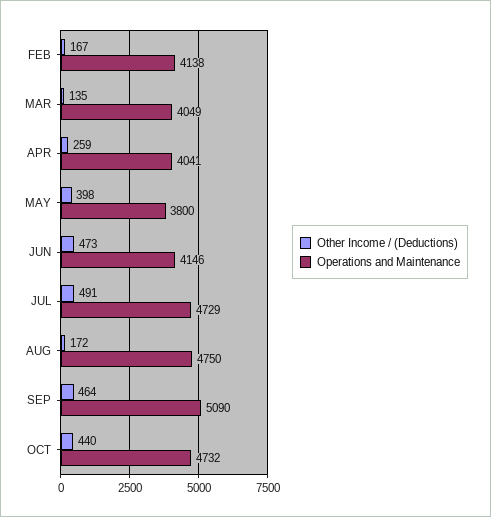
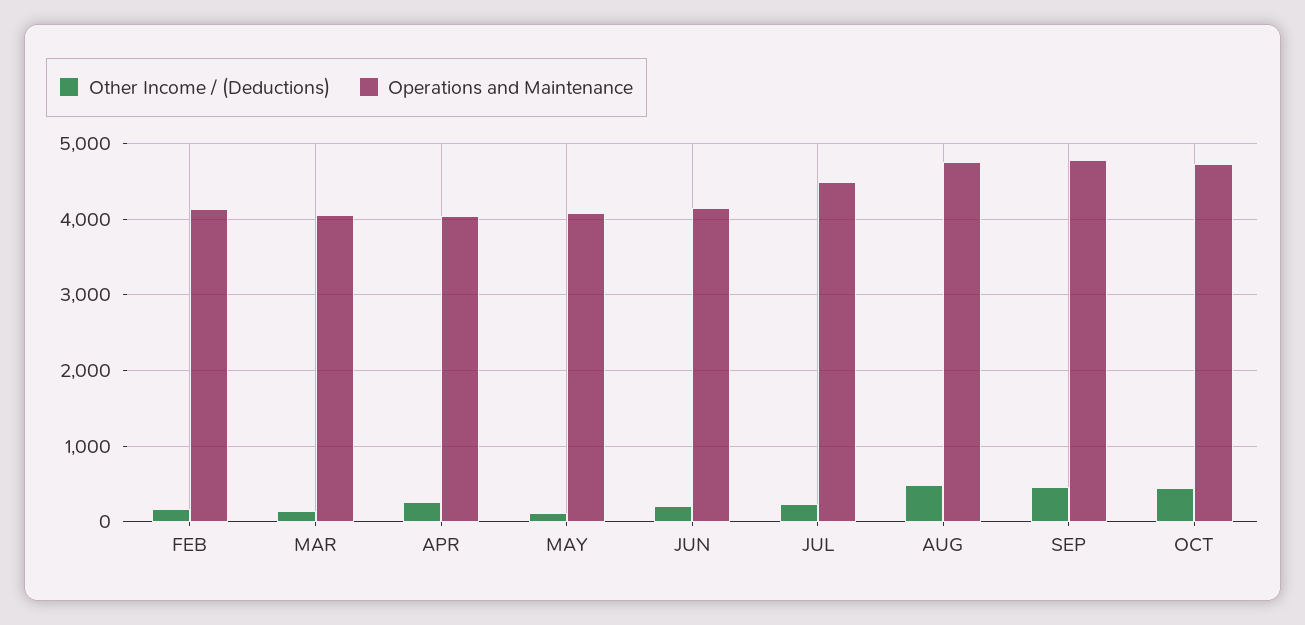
  {
    "Other Income / (Deductions)": {
      "FEB": 167,
      "MAR": 135,
      "APR": 259,
-     "MAY": 398,
+     "MAY": 100,
-     "JUN": 473,
+     "JUN": 200,
-     "JUL": 491,
+     "JUL": 200,
-     "AUG": 172,
+     "AUG": 500,
      "SEP": 464,
      "OCT": 440
    },
    "Operations and Maintenance": {
      "FEB": 4138,
      "MAR": 4049,
      "APR": 4041,
-     "MAY": 3800,
+     "MAY": 4100,
      "JUN": 4146,
-     "JUL": 4729,
+     "JUL": 4500,
      "AUG": 4750,
-     "SEP": 5090,
+     "SEP": 4800,
      "OCT": 4732
    }
  }

